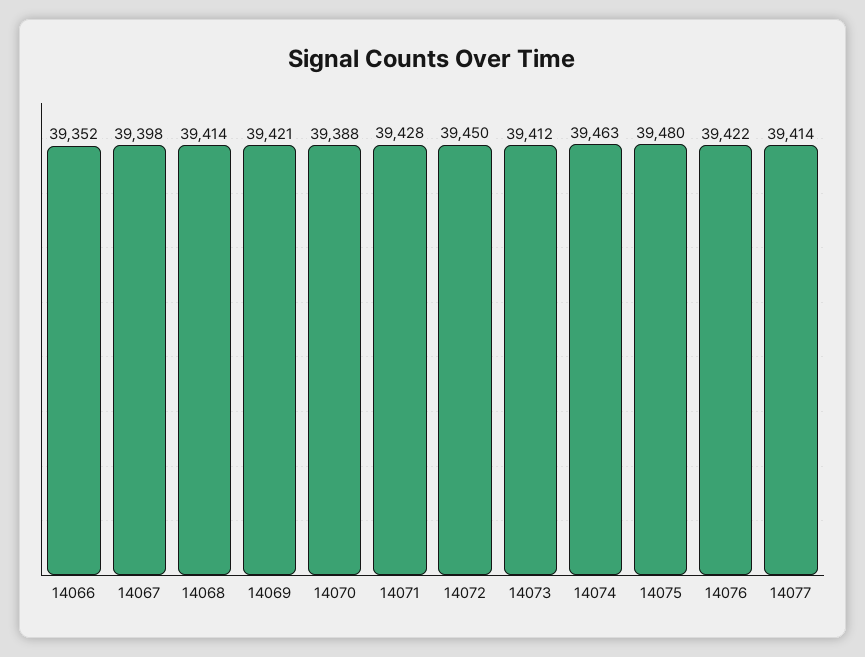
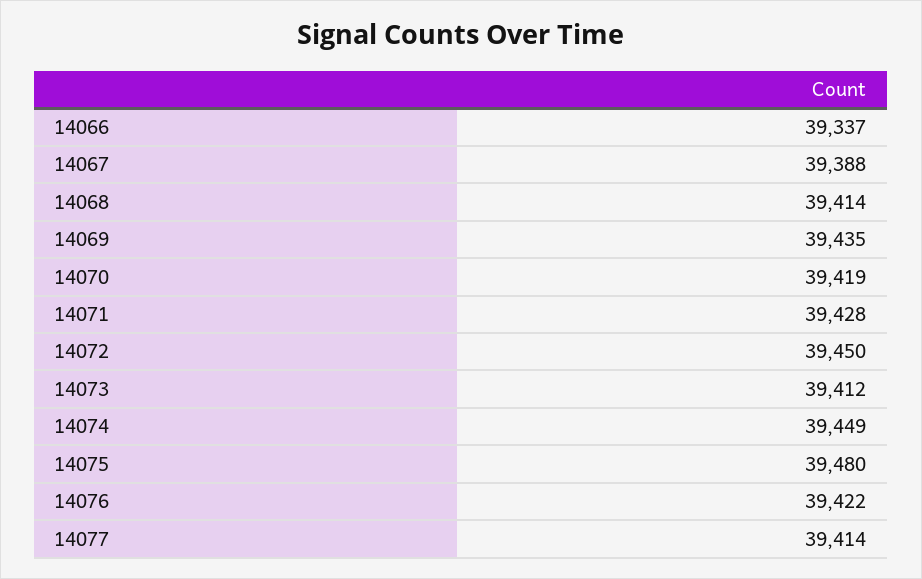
  {
-   "14066": 39352,
+   "14066": 39337,
-   "14067": 39398,
+   "14067": 39388,
    "14068": 39414,
-   "14069": 39421,
+   "14069": 39435,
-   "14070": 39388,
+   "14070": 39419,
    "14071": 39428,
    "14072": 39450,
    "14073": 39412,
-   "14074": 39463,
+   "14074": 39449,
    "14075": 39480,
    "14076": 39422,
    "14077": 39414
  }

